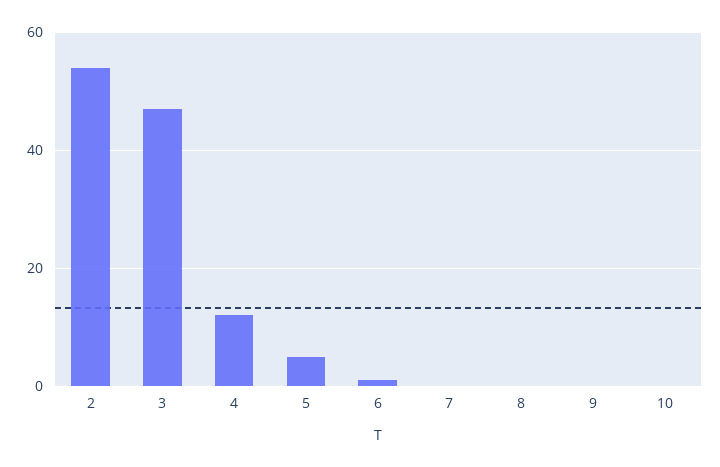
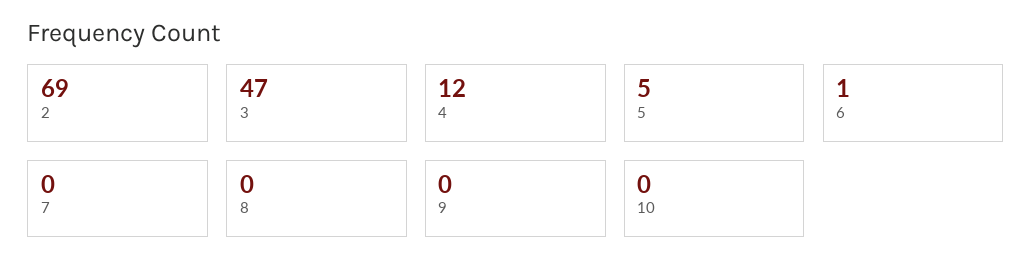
  {
-   "2": 55,
+   "2": 69,
    "3": 47,
    "4": 12,
    "5": 5,
    "6": 1,
    "7": 0,
    "8": 0,
    "9": 0,
    "10": 0
  }

